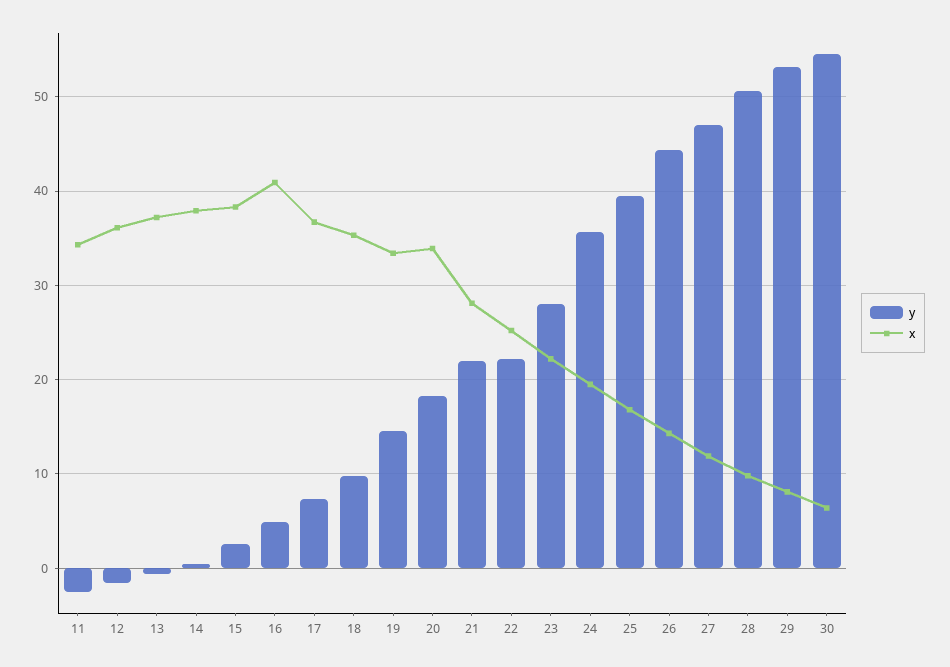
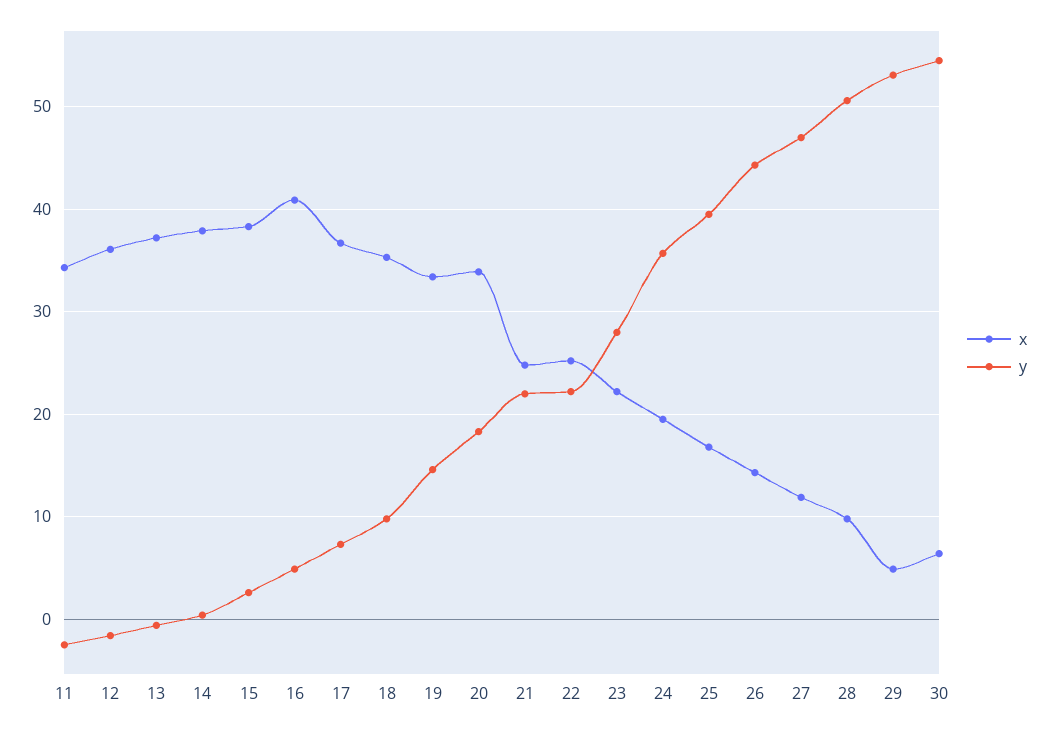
  {
    "y": {
      "11": -3,
      "12": -2,
      "13": -1,
      "14": 0,
      "15": 3,
      "16": 5,
      "17": 7,
      "18": 10,
      "19": 15,
      "20": 18,
      "21": 22,
      "22": 22,
      "23": 28,
      "24": 36,
      "25": 40,
      "26": 44,
      "27": 47,
      "28": 51,
      "29": 53,
      "30": 55
    },
    "x": {
      "11": 34,
      "12": 36,
      "13": 37,
      "14": 38,
      "15": 38,
      "16": 41,
      "17": 37,
      "18": 35,
      "19": 33,
      "20": 34,
-     "21": 28,
+     "21": 25,
      "22": 25,
      "23": 22,
      "24": 20,
      "25": 17,
      "26": 14,
      "27": 12,
      "28": 10,
-     "29": 8,
+     "29": 5,
      "30": 6
    }
  }

